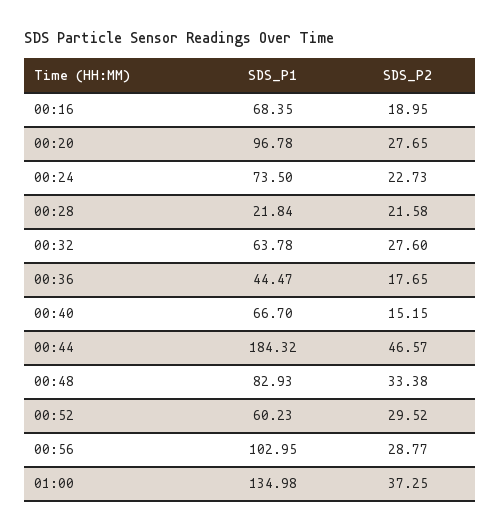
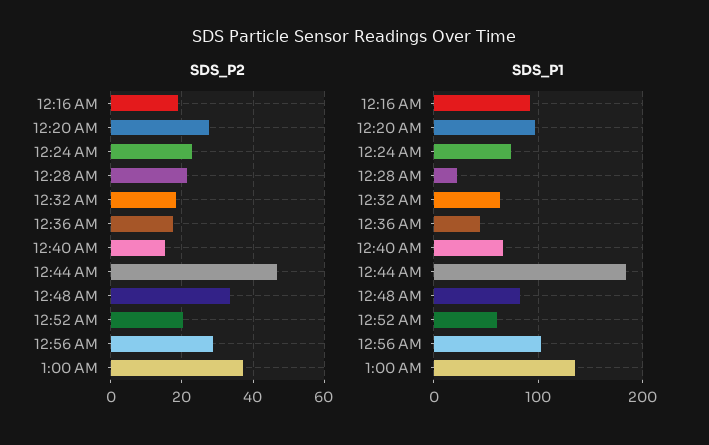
  {
    "SDS_P1": {
-     "00:16": 68.35,
+     "00:16": 90,
      "00:20": 96.78,
      "00:24": 73.5,
      "00:28": 21.84,
      "00:32": 63.78,
      "00:36": 44.47,
      "00:40": 66.7,
      "00:44": 184.32,
      "00:48": 82.93,
      "00:52": 60.23,
      "00:56": 102.95,
      "01:00": 134.98
    },
    "SDS_P2": {
      "00:16": 18.95,
      "00:20": 27.65,
      "00:24": 22.73,
      "00:28": 21.58,
-     "00:32": 27.6,
+     "00:32": 18,
      "00:36": 17.65,
      "00:40": 15.15,
      "00:44": 46.57,
      "00:48": 33.38,
-     "00:52": 29.52,
+     "00:52": 20,
      "00:56": 28.77,
      "01:00": 37.25
    }
  }

